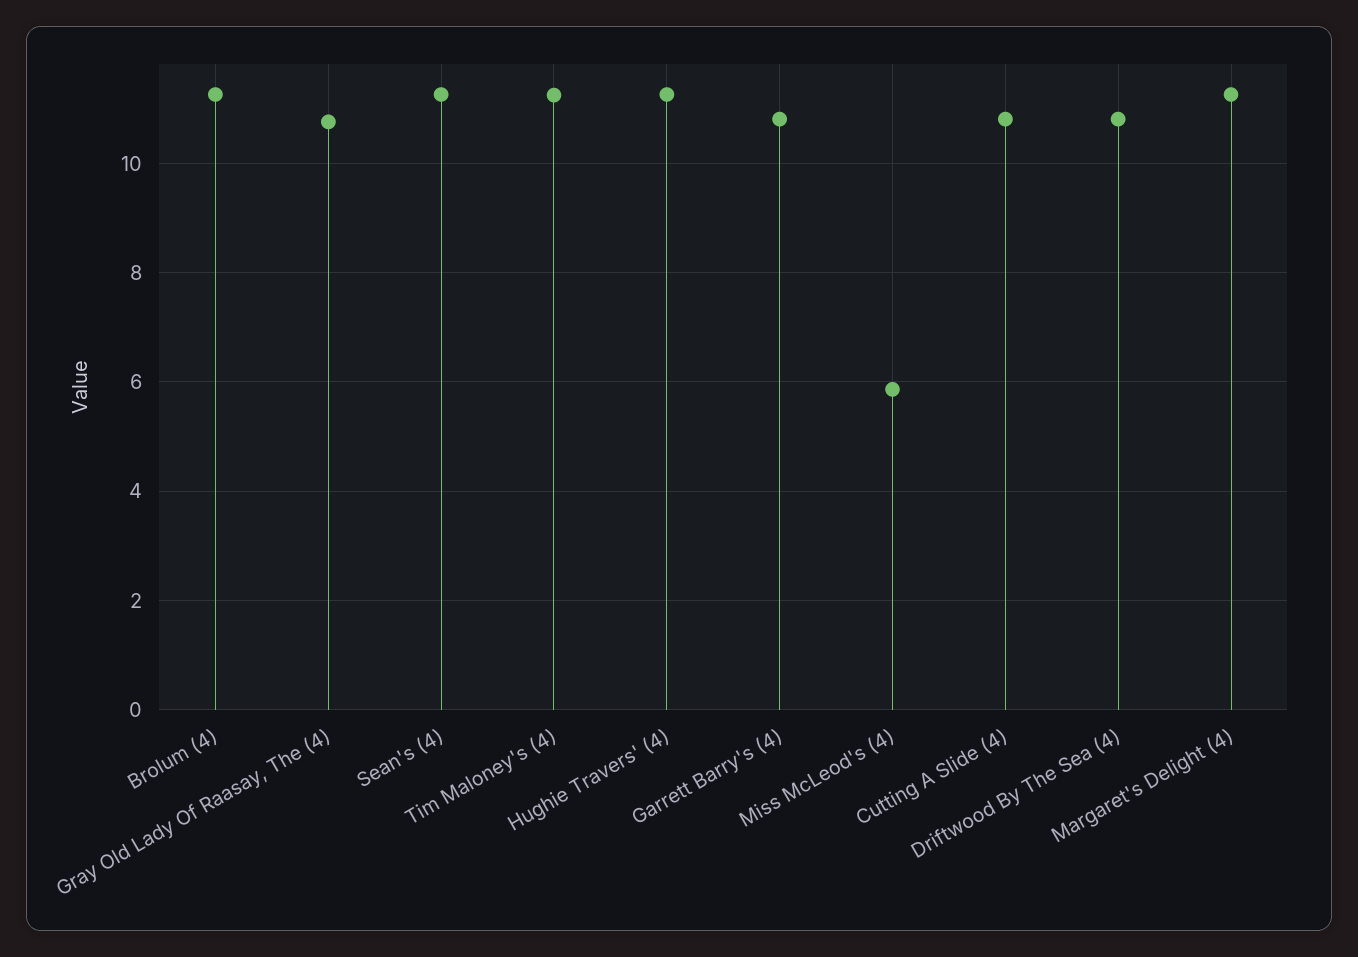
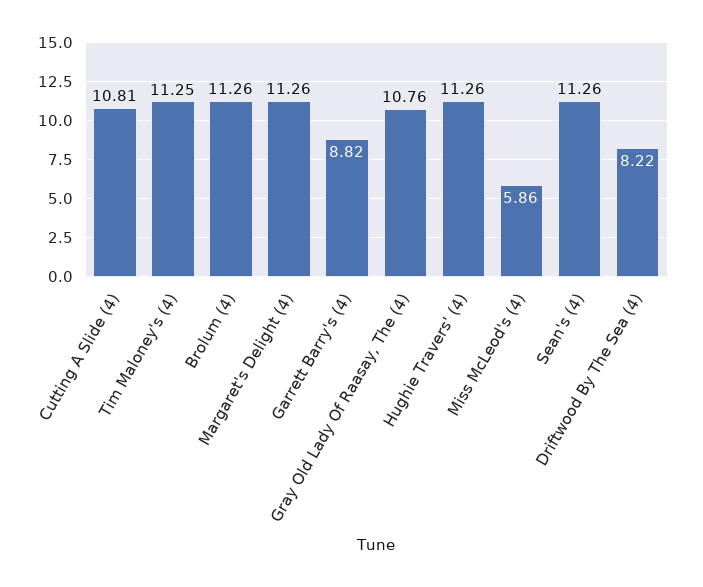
  {
    "Brolum (4)": 11.26,
    "Gray Old Lady Of Raasay, The (4)": 10.76,
    "Sean's (4)": 11.26,
    "Tim Maloney's (4)": 11.25,
    "Hughie Travers' (4)": 11.26,
-   "Garrett Barry's (4)": 10.8,
+   "Garrett Barry's (4)": 8.82,
    "Miss McLeod's (4)": 5.86,
    "Cutting A Slide (4)": 10.81,
-   "Driftwood By The Sea (4)": 10.8,
+   "Driftwood By The Sea (4)": 8.22,
    "Margaret's Delight (4)": 11.26
  }

